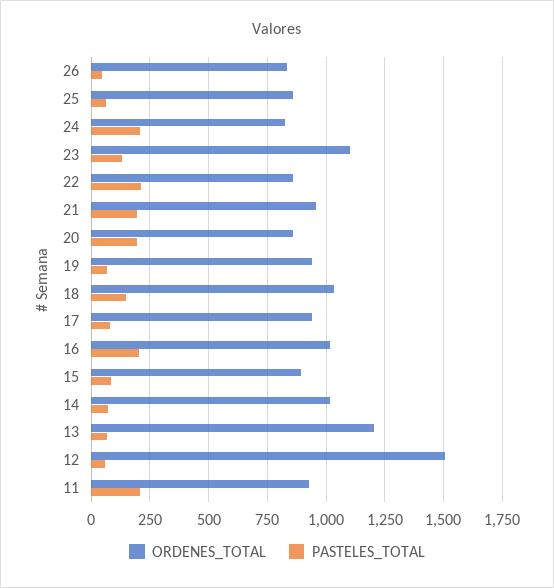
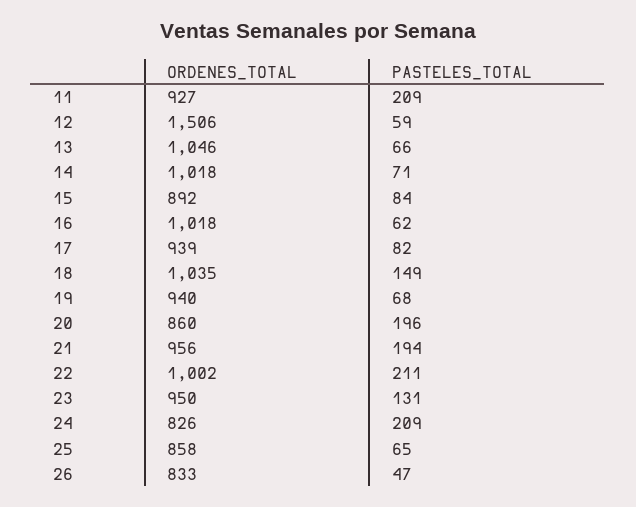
  {
    "ORDENES_TOTAL": {
      "26": 833,
      "25": 858,
      "24": 826,
-     "23": 1100,
+     "23": 950,
-     "22": 850,
+     "22": 1002,
      "21": 956,
      "20": 860,
      "19": 940,
      "18": 1035,
      "17": 939,
      "16": 1018,
      "15": 892,
      "14": 1018,
-     "13": 1200,
+     "13": 1046,
      "12": 1506,
      "11": 927
    },
    "PASTELES_TOTAL": {
      "26": 47,
      "25": 65,
      "24": 209,
      "23": 131,
      "22": 211,
      "21": 194,
      "20": 196,
      "19": 68,
      "18": 149,
      "17": 82,
-     "16": 200,
+     "16": 62,
      "15": 84,
      "14": 71,
      "13": 66,
      "12": 59,
      "11": 209
    }
  }

